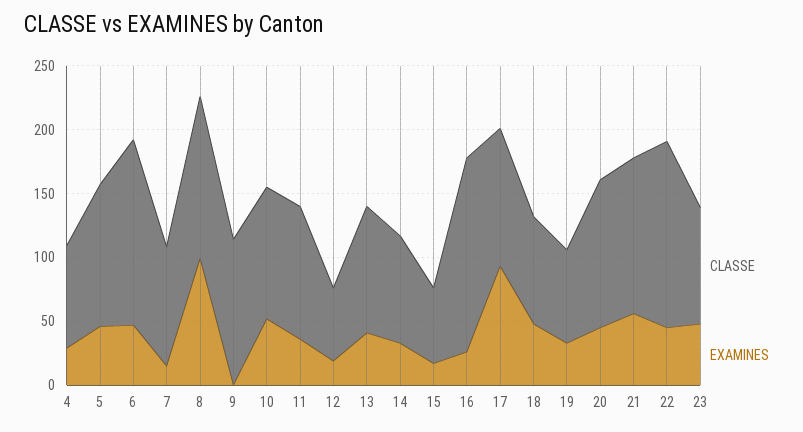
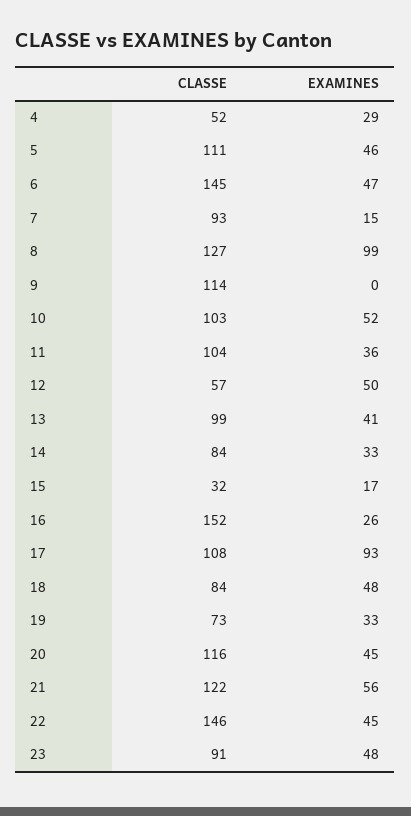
  {
    "CLASSE": {
-     "4": 80,
+     "4": 52,
      "5": 111,
      "6": 145,
      "7": 93,
      "8": 127,
      "9": 114,
      "10": 103,
      "11": 104,
      "12": 57,
      "13": 99,
      "14": 84,
-     "15": 60,
+     "15": 32,
      "16": 152,
      "17": 108,
      "18": 84,
      "19": 73,
      "20": 116,
      "21": 122,
      "22": 146,
      "23": 91
    },
    "EXAMINES": {
      "4": 29,
      "5": 46,
      "6": 47,
      "7": 15,
      "8": 99,
      "9": 0,
      "10": 52,
      "11": 36,
-     "12": 20,
+     "12": 50,
      "13": 41,
      "14": 33,
      "15": 17,
      "16": 26,
      "17": 93,
      "18": 48,
      "19": 33,
      "20": 45,
      "21": 56,
      "22": 45,
      "23": 48
    }
  }

